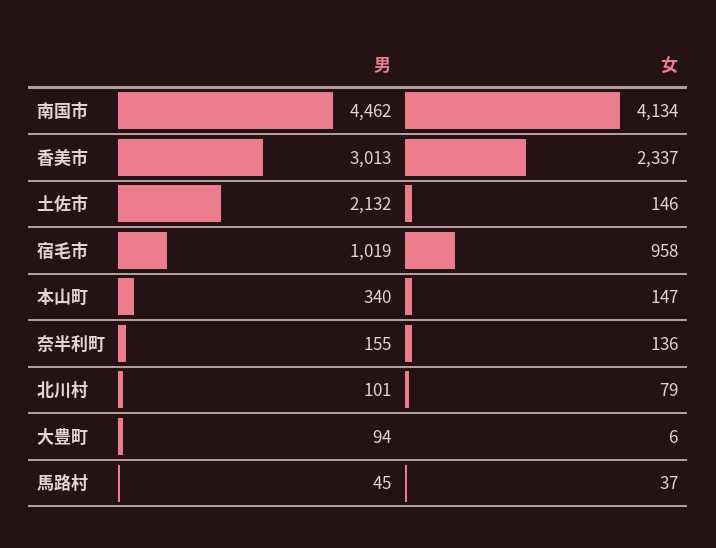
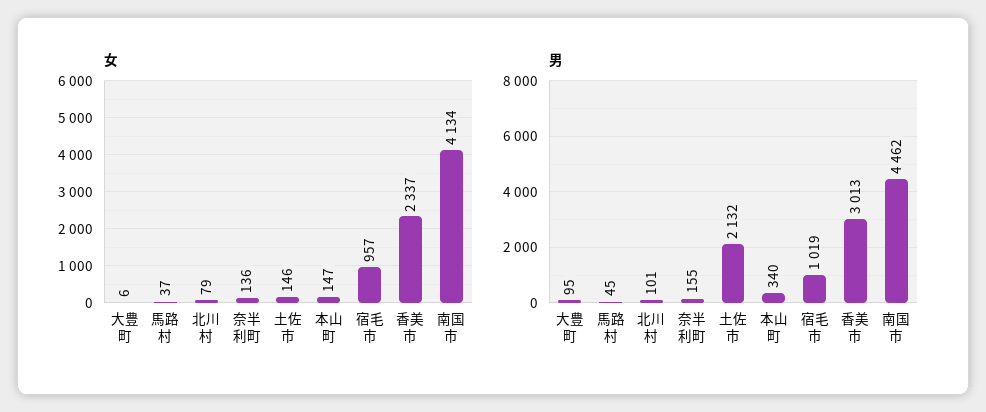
  {
    "男": {
      "南国市": 4462,
      "香美市": 3013,
      "土佐市": 2132,
      "宿毛市": 1019,
      "本山町": 340,
      "奈半利町": 155,
      "北川村": 101,
-     "大豊町": 94,
+     "大豊町": 95,
      "馬路村": 45
    },
    "女": {
      "南国市": 4134,
      "香美市": 2337,
      "土佐市": 146,
-     "宿毛市": 958,
+     "宿毛市": 957,
      "本山町": 147,
      "奈半利町": 136,
      "北川村": 79,
      "大豊町": 6,
      "馬路村": 37
    }
  }

